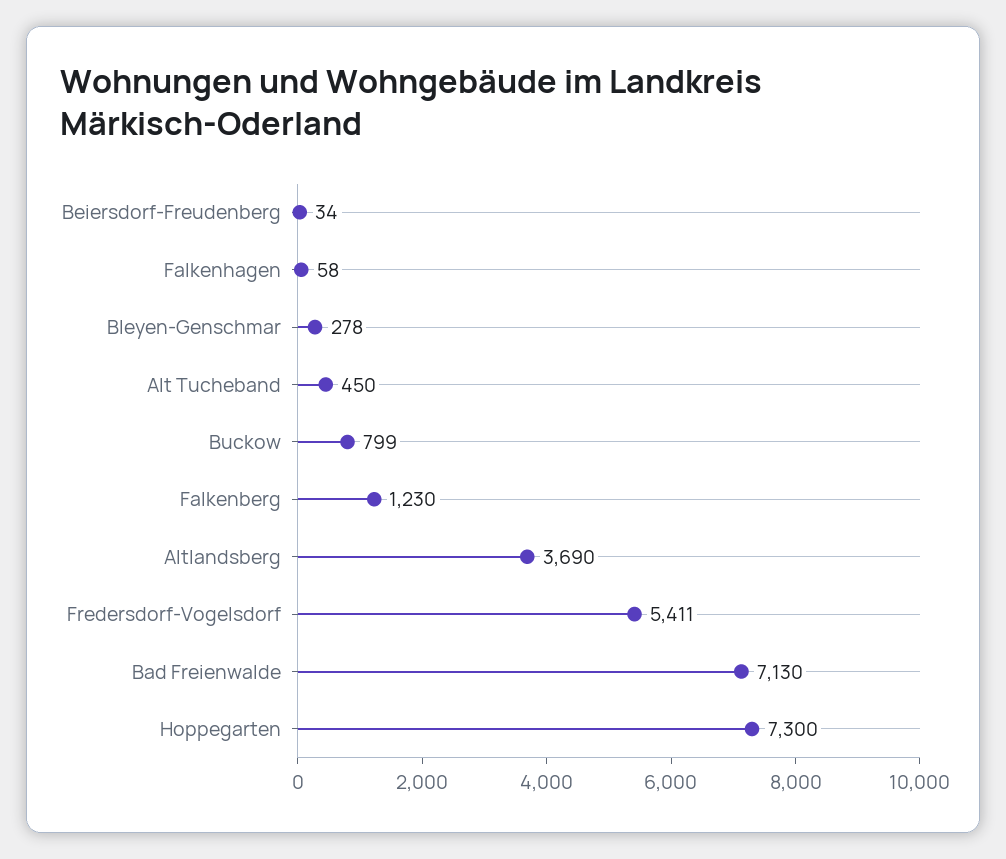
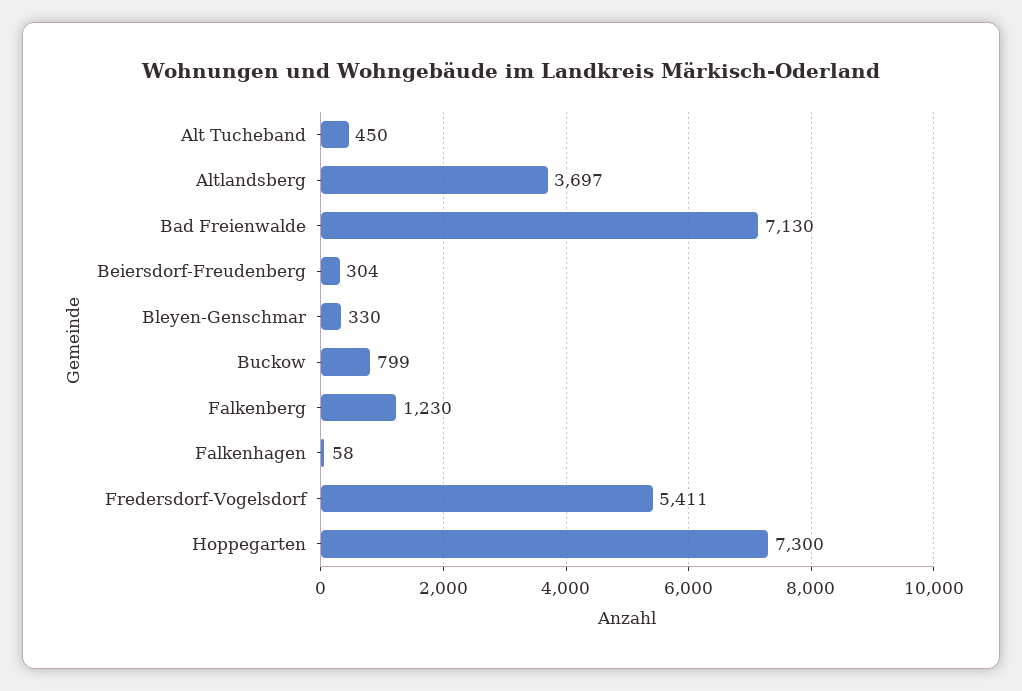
  {
-   "Beiersdorf-Freudenberg": 34,
+   "Beiersdorf-Freudenberg": 304,
    "Falkenhagen": 58,
-   "Bleyen-Genschmar": 278,
+   "Bleyen-Genschmar": 330,
    "Alt Tucheband": 450,
    "Buckow": 799,
    "Falkenberg": 1230,
-   "Altlandsberg": 3690,
+   "Altlandsberg": 3697,
    "Fredersdorf-Vogelsdorf": 5411,
    "Bad Freienwalde": 7130,
    "Hoppegarten": 7300
  }

